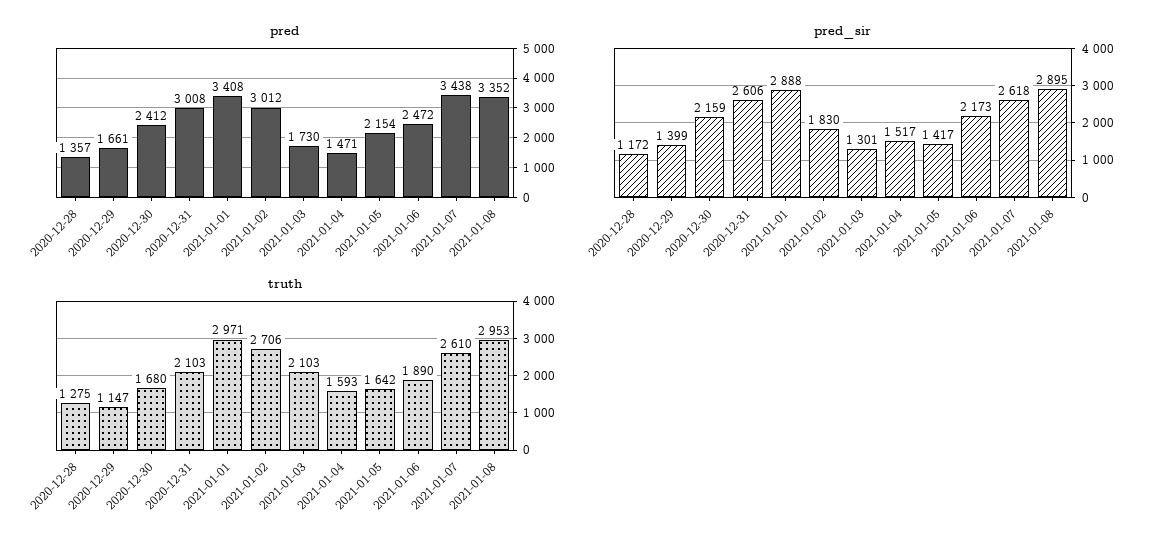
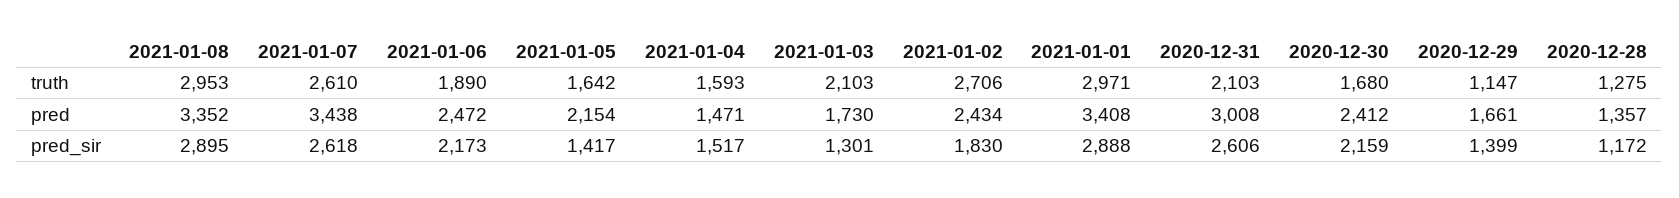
  {
    "pred": {
      "2020-12-28": 1357,
      "2020-12-29": 1661,
      "2020-12-30": 2412,
      "2020-12-31": 3008,
      "2021-01-01": 3408,
-     "2021-01-02": 3012,
+     "2021-01-02": 2434,
      "2021-01-03": 1730,
      "2021-01-04": 1471,
      "2021-01-05": 2154,
      "2021-01-06": 2472,
      "2021-01-07": 3438,
      "2021-01-08": 3352
    },
    "pred_sir": {
      "2020-12-28": 1172,
      "2020-12-29": 1399,
      "2020-12-30": 2159,
      "2020-12-31": 2606,
      "2021-01-01": 2888,
      "2021-01-02": 1830,
      "2021-01-03": 1301,
      "2021-01-04": 1517,
      "2021-01-05": 1417,
      "2021-01-06": 2173,
      "2021-01-07": 2618,
      "2021-01-08": 2895
    },
    "truth": {
      "2020-12-28": 1275,
      "2020-12-29": 1147,
      "2020-12-30": 1680,
      "2020-12-31": 2103,
      "2021-01-01": 2971,
      "2021-01-02": 2706,
      "2021-01-03": 2103,
      "2021-01-04": 1593,
      "2021-01-05": 1642,
      "2021-01-06": 1890,
      "2021-01-07": 2610,
      "2021-01-08": 2953
    }
  }

